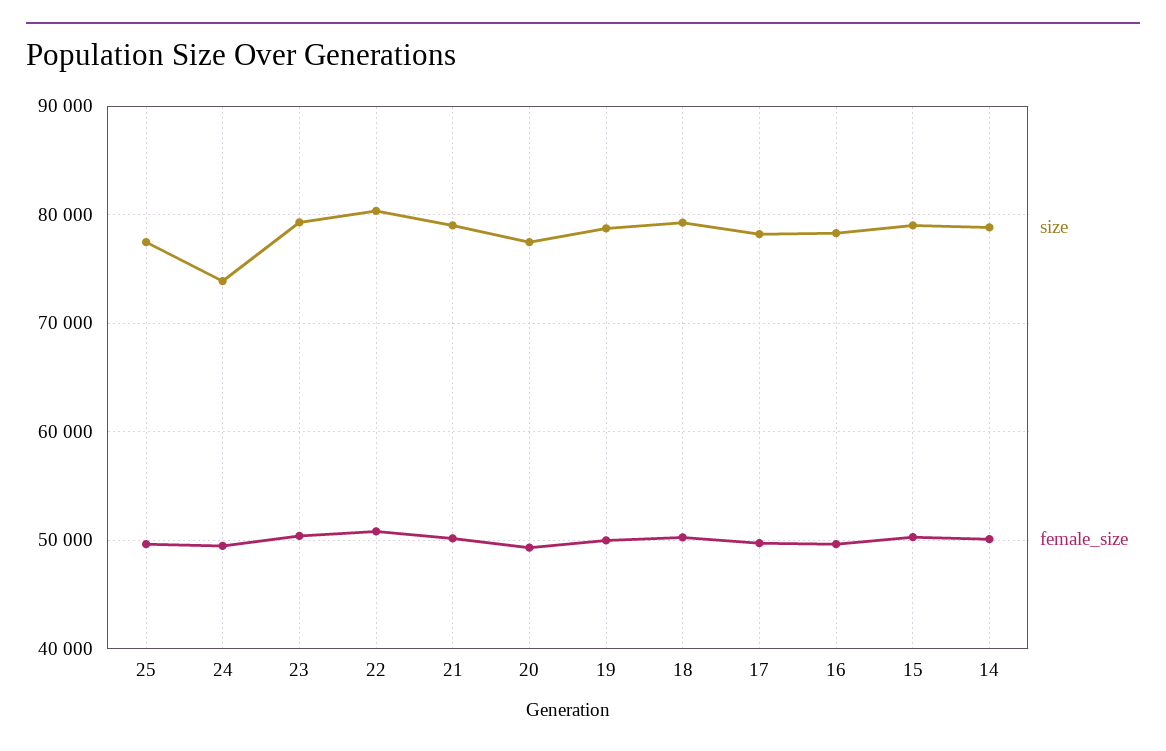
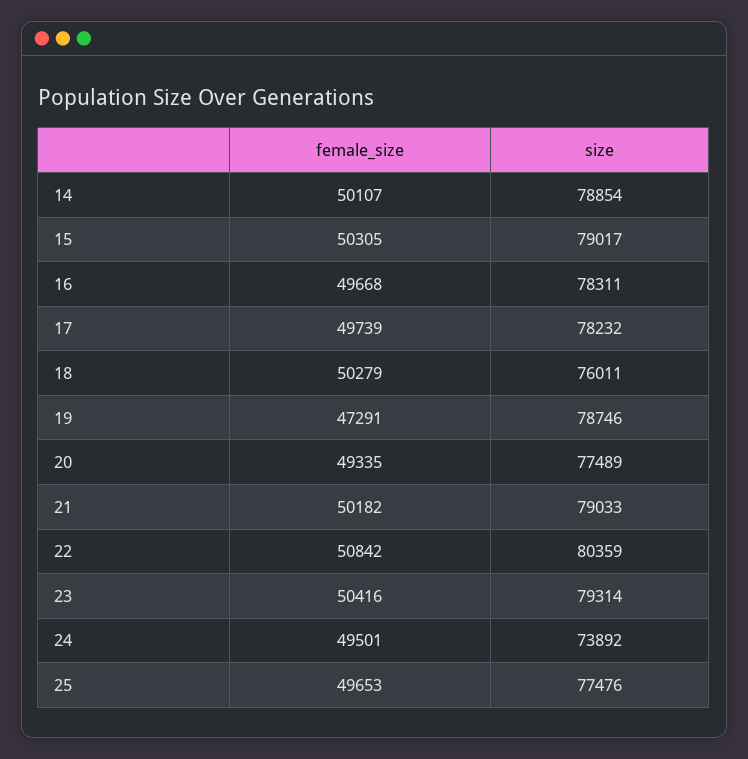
  {
    "size": {
      "25": 77476,
      "24": 73892,
      "23": 79314,
      "22": 80359,
      "21": 79033,
      "20": 77489,
      "19": 78746,
-     "18": 79000,
+     "18": 76011,
      "17": 78232,
      "16": 78311,
      "15": 79017,
      "14": 78854
    },
    "female_size": {
      "25": 49653,
      "24": 49501,
      "23": 50416,
      "22": 50842,
      "21": 50182,
      "20": 49335,
-     "19": 50000,
+     "19": 47291,
      "18": 50279,
      "17": 49739,
      "16": 49668,
      "15": 50305,
      "14": 50107
    }
  }

